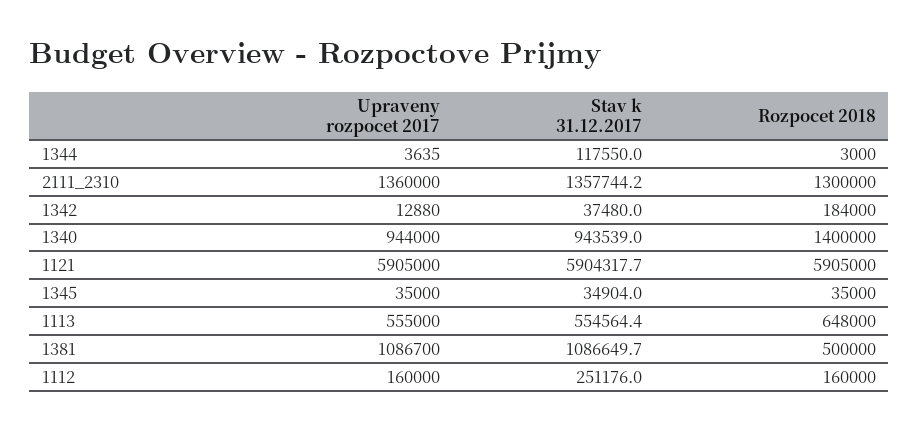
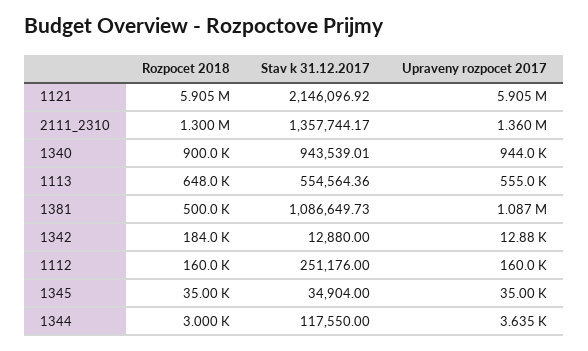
  {
    "Upraveny rozpocet 2017": {
      "1344": 3635,
      "2111_2310": 1360000,
      "1342": 12880,
      "1340": 944000,
      "1121": 5905000,
      "1345": 35000,
      "1113": 555000,
      "1381": 1086700,
      "1112": 160000
    },
    "Stav k 31.12.2017": {
      "1344": 117550,
      "2111_2310": 1357744.17,
-     "1342": 37480,
+     "1342": 12880,
      "1340": 943539.01,
-     "1121": 5904317.7,
+     "1121": 2146096.92,
      "1345": 34904,
      "1113": 554564.36,
      "1381": 1086649.73,
      "1112": 251176
    },
    "Rozpocet 2018": {
      "1344": 3000,
      "2111_2310": 1300000,
      "1342": 184000,
-     "1340": 1400000,
+     "1340": 900000,
      "1121": 5905000,
      "1345": 35000,
      "1113": 648000,
      "1381": 500000,
      "1112": 160000
    }
  }

